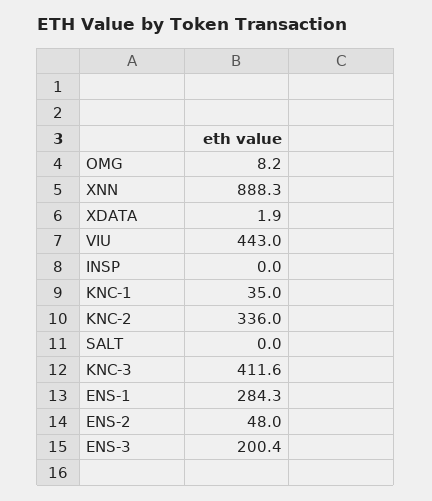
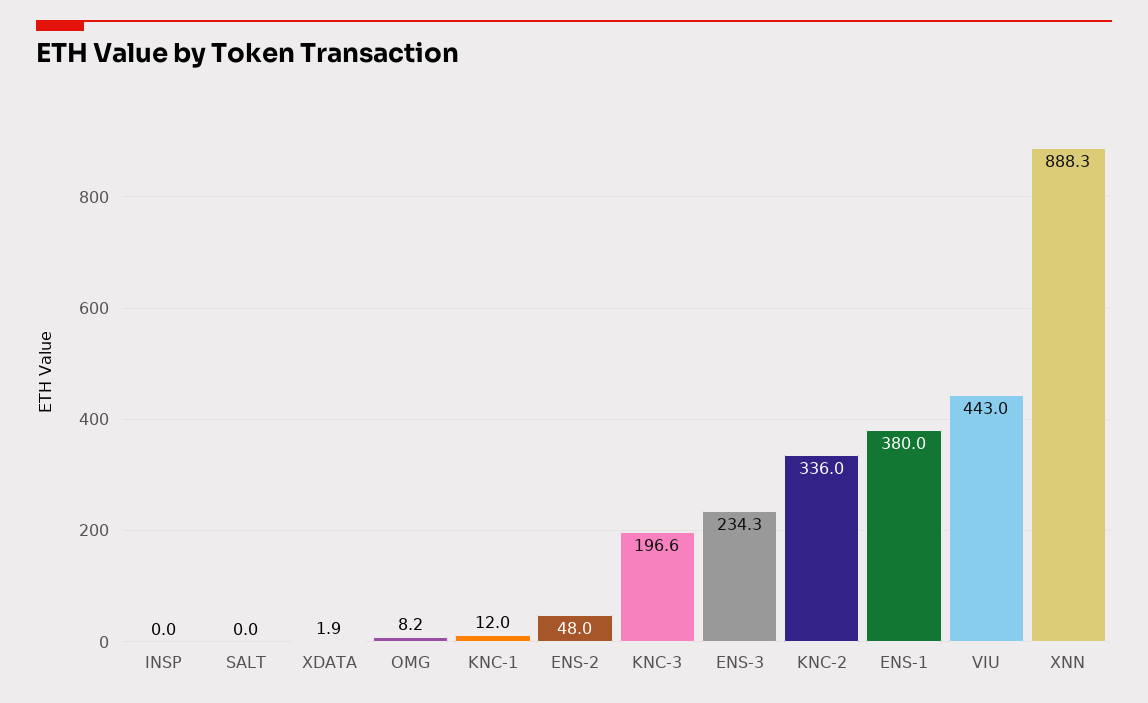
  {
    "OMG": 8.2,
    "XNN": 888.3,
    "XDATA": 1.9,
    "VIU": 443,
    "INSP": 0,
-   "KNC-1": 35,
+   "KNC-1": 12,
    "KNC-2": 336,
    "SALT": 0,
-   "KNC-3": 411.6,
+   "KNC-3": 196.6,
-   "ENS-1": 284.3,
+   "ENS-1": 380,
    "ENS-2": 48,
-   "ENS-3": 200.4
+   "ENS-3": 234.3
  }

